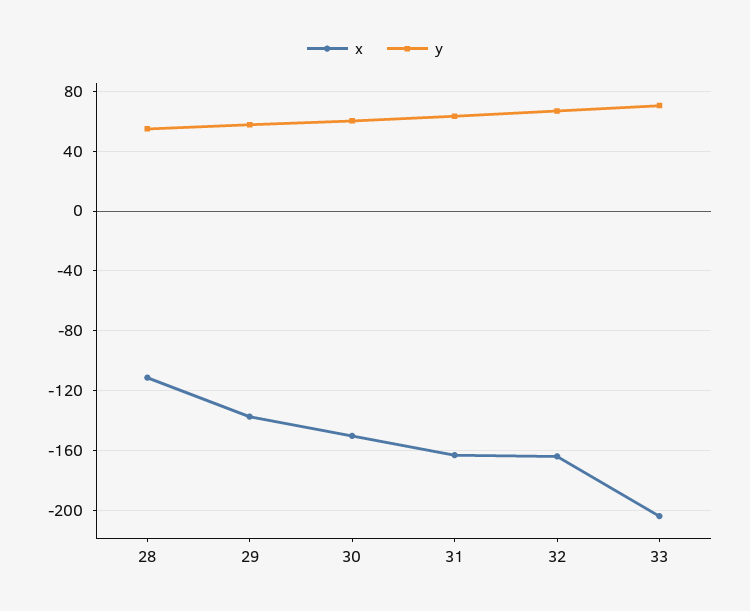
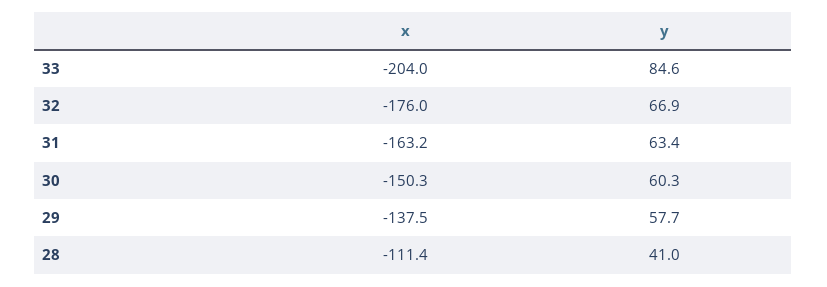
  {
    "x": {
      "28": -111.4,
      "29": -137.5,
      "30": -150.3,
      "31": -163.2,
-     "32": -165,
+     "32": -176,
      "33": -204
    },
    "y": {
-     "28": 55,
+     "28": 41,
      "29": 57.7,
      "30": 60.3,
      "31": 63.4,
      "32": 66.9,
-     "33": 70
+     "33": 84.6
    }
  }

